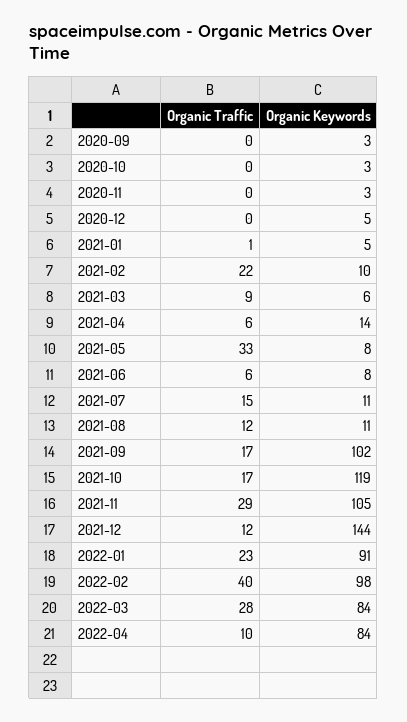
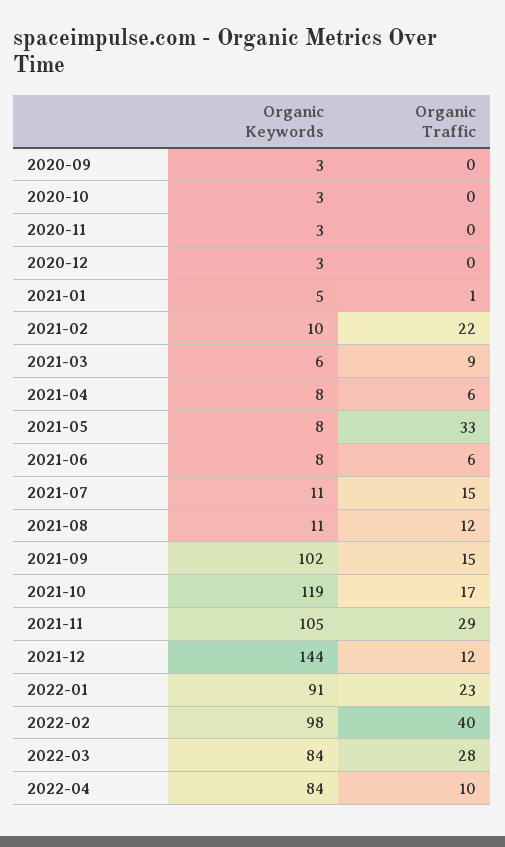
  {
    "Organic Traffic": {
      "2020-09": 0,
      "2020-10": 0,
      "2020-11": 0,
      "2020-12": 0,
      "2021-01": 1,
      "2021-02": 22,
      "2021-03": 9,
      "2021-04": 6,
      "2021-05": 33,
      "2021-06": 6,
      "2021-07": 15,
      "2021-08": 12,
-     "2021-09": 17,
+     "2021-09": 15,
      "2021-10": 17,
      "2021-11": 29,
      "2021-12": 12,
      "2022-01": 23,
      "2022-02": 40,
      "2022-03": 28,
      "2022-04": 10
    },
    "Organic Keywords": {
      "2020-09": 3,
      "2020-10": 3,
      "2020-11": 3,
-     "2020-12": 5,
+     "2020-12": 3,
      "2021-01": 5,
      "2021-02": 10,
      "2021-03": 6,
-     "2021-04": 14,
+     "2021-04": 8,
      "2021-05": 8,
      "2021-06": 8,
      "2021-07": 11,
      "2021-08": 11,
      "2021-09": 102,
      "2021-10": 119,
      "2021-11": 105,
      "2021-12": 144,
      "2022-01": 91,
      "2022-02": 98,
      "2022-03": 84,
      "2022-04": 84
    }
  }

